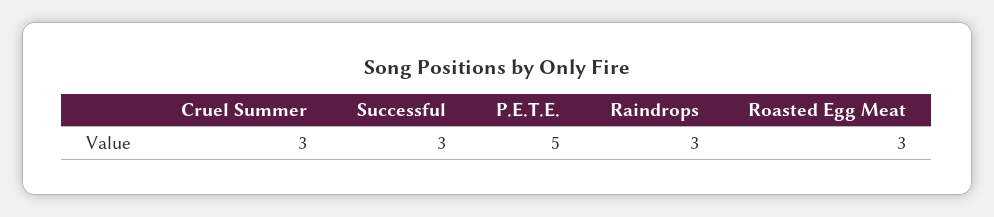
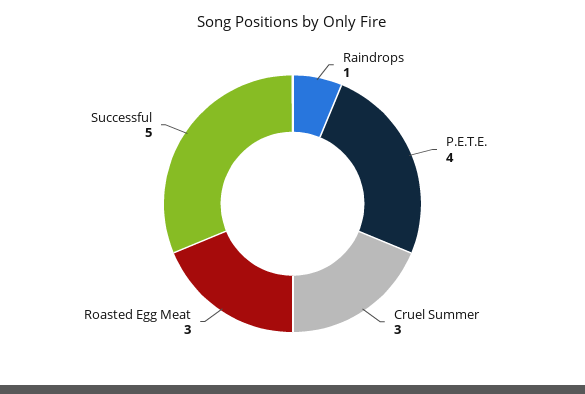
  {
    "Cruel Summer": 3,
-   "Successful": 3,
+   "Successful": 5,
-   "P.E.T.E.": 5,
+   "P.E.T.E.": 4,
-   "Raindrops": 3,
+   "Raindrops": 1,
    "Roasted Egg Meat": 3
  }

